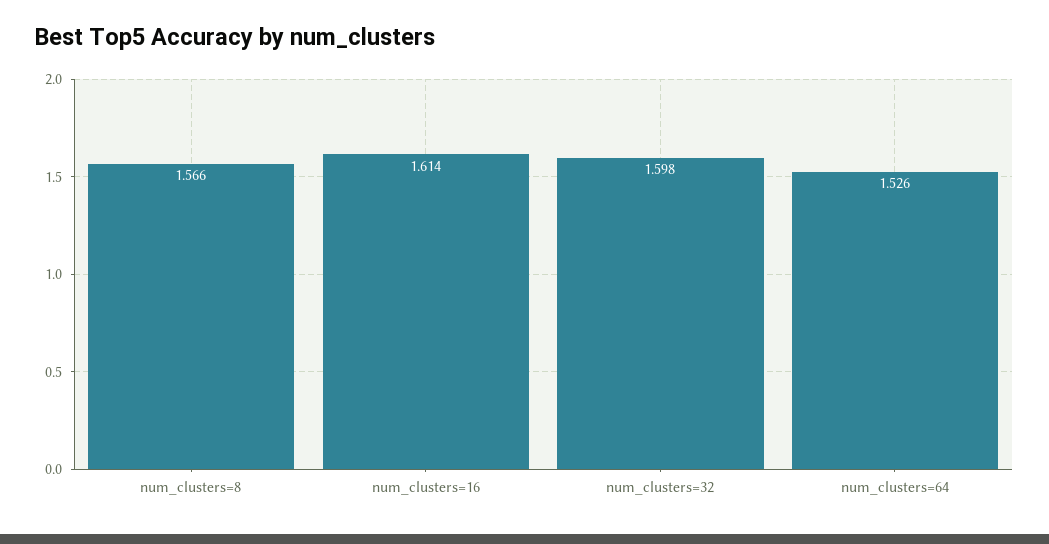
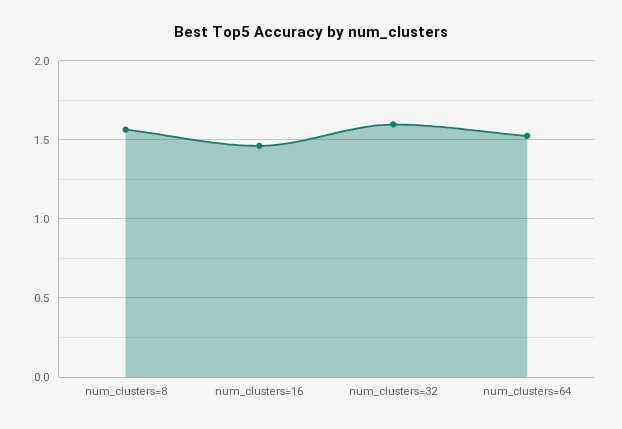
  {
    "num_clusters=8": 1.566,
-   "num_clusters=16": 1.614,
+   "num_clusters=16": 1.45,
    "num_clusters=32": 1.598,
    "num_clusters=64": 1.526
  }

